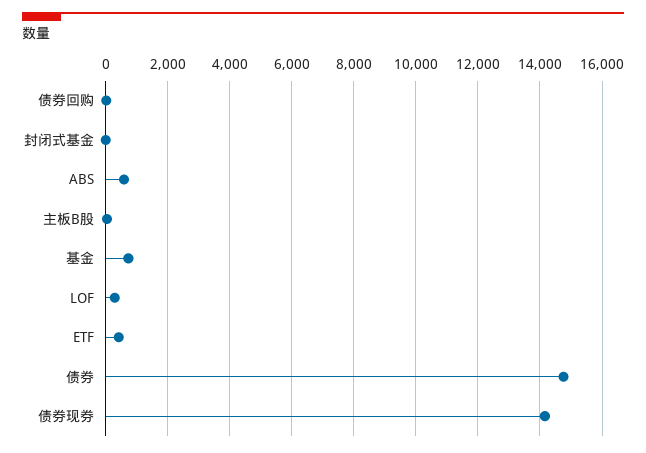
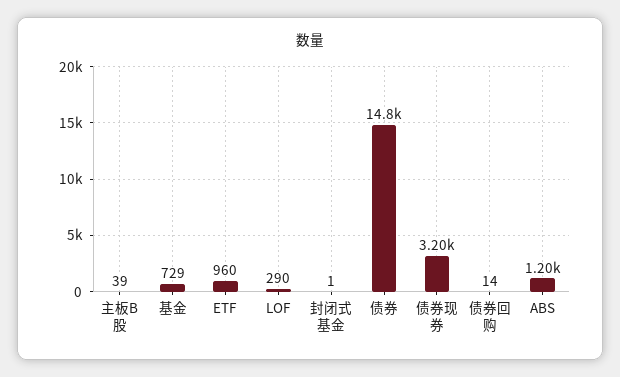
  {
    "债券回购": 14,
    "封闭式基金": 1,
-   "ABS": 600,
+   "ABS": 1200,
    "主板B股": 39,
    "基金": 729,
    "LOF": 290,
-   "ETF": 400,
+   "ETF": 960,
    "债券": 14800,
-   "债券现券": 14200
+   "债券现券": 3200
  }

